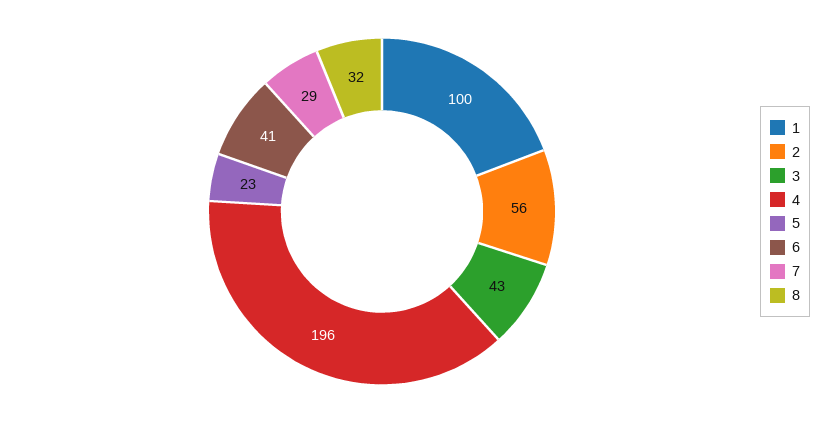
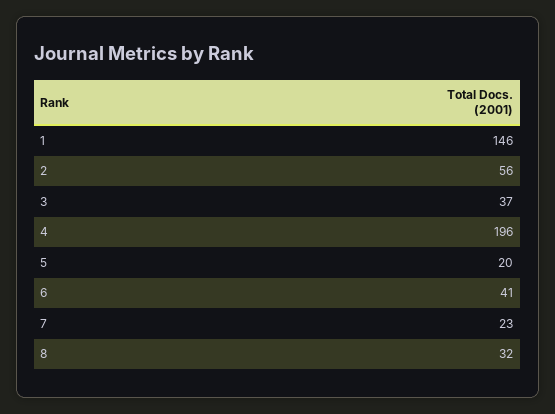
  {
-   "1": 100,
+   "1": 146,
    "2": 56,
-   "3": 43,
+   "3": 37,
    "4": 196,
-   "5": 23,
+   "5": 20,
    "6": 41,
-   "7": 29,
+   "7": 23,
    "8": 32
  }

